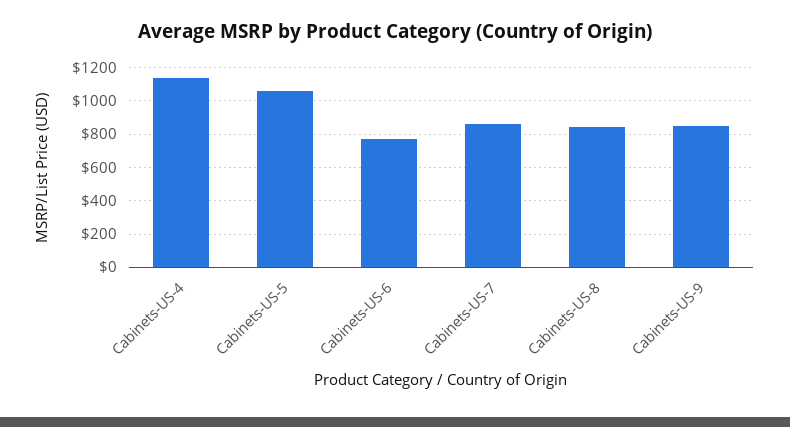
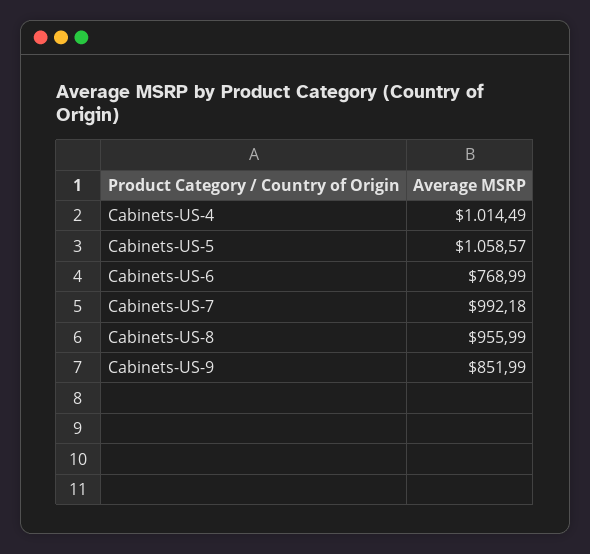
  {
-   "Cabinets-US-4": 1150,
+   "Cabinets-US-4": 1014.49,
    "Cabinets-US-5": 1058.57,
    "Cabinets-US-6": 768.99,
-   "Cabinets-US-7": 850,
+   "Cabinets-US-7": 992.18,
-   "Cabinets-US-8": 850,
+   "Cabinets-US-8": 955.99,
    "Cabinets-US-9": 851.99
  }

